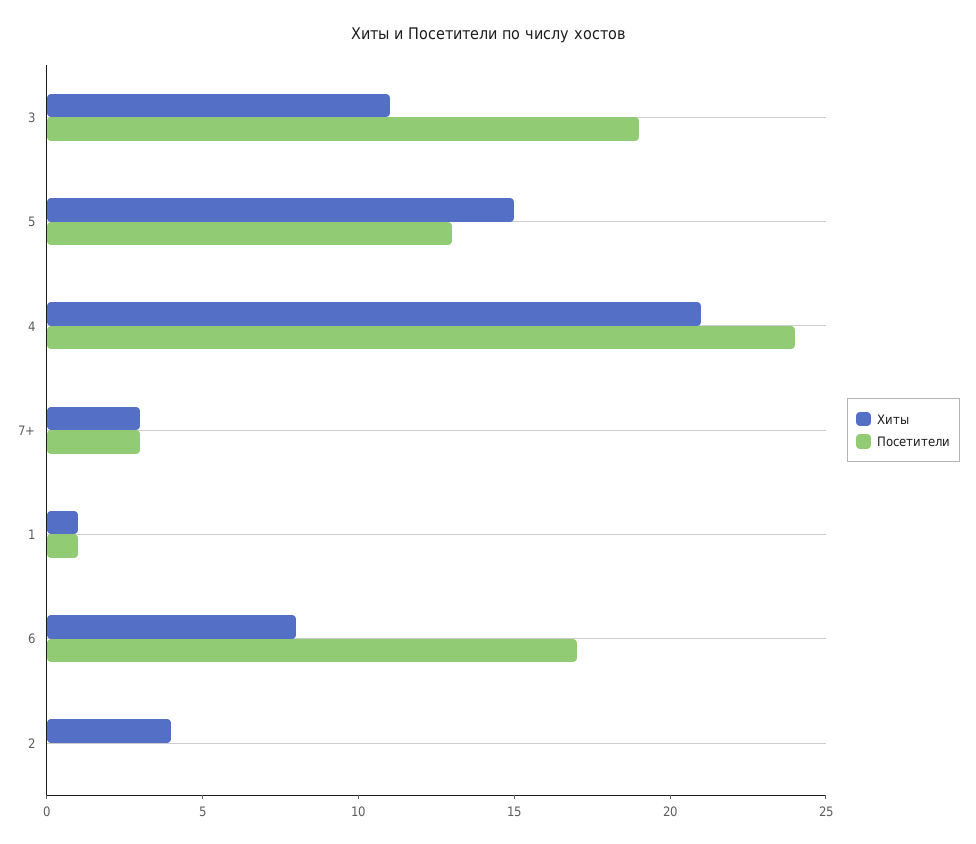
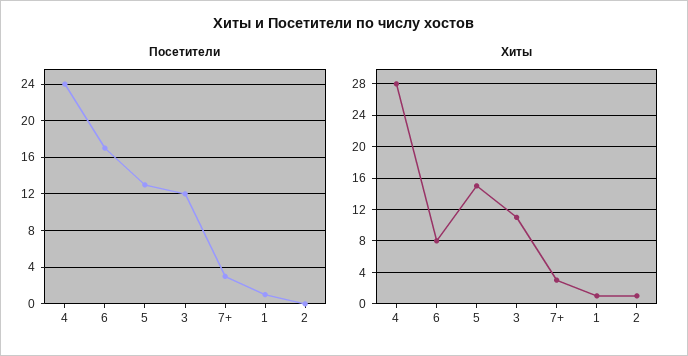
  {
    "Хиты": {
      "3": 11,
      "5": 15,
-     "4": 21,
+     "4": 28,
      "7+": 3,
      "1": 1,
      "6": 8,
-     "2": 4
+     "2": 1
    },
    "Посетители": {
-     "3": 19,
+     "3": 12,
      "5": 13,
      "4": 24,
      "7+": 3,
      "1": 1,
      "6": 17,
      "2": 0
    }
  }

